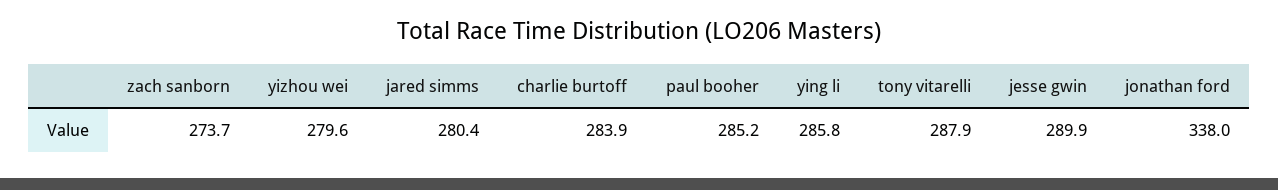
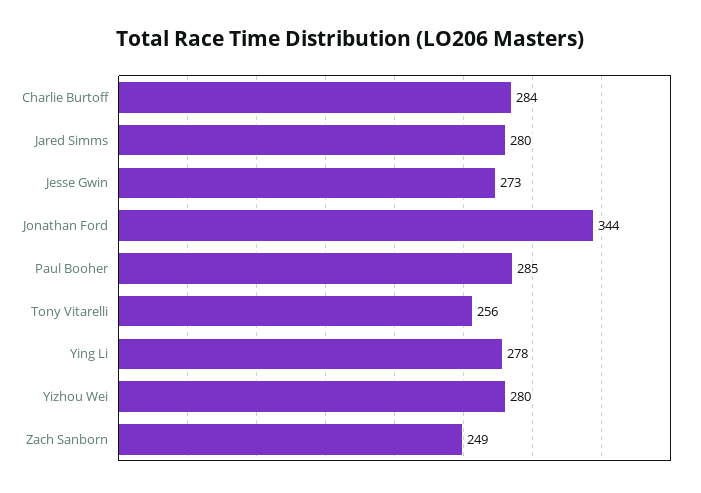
  {
-   "zach sanborn": 273.7,
+   "zach sanborn": 249,
    "yizhou wei": 279.6,
    "jared simms": 280.4,
    "charlie burtoff": 283.9,
    "paul booher": 285.2,
-   "ying li": 285.8,
+   "ying li": 278,
-   "tony vitarelli": 287.9,
+   "tony vitarelli": 256,
-   "jesse gwin": 289.9,
+   "jesse gwin": 273,
-   "jonathan ford": 338
+   "jonathan ford": 344
  }

